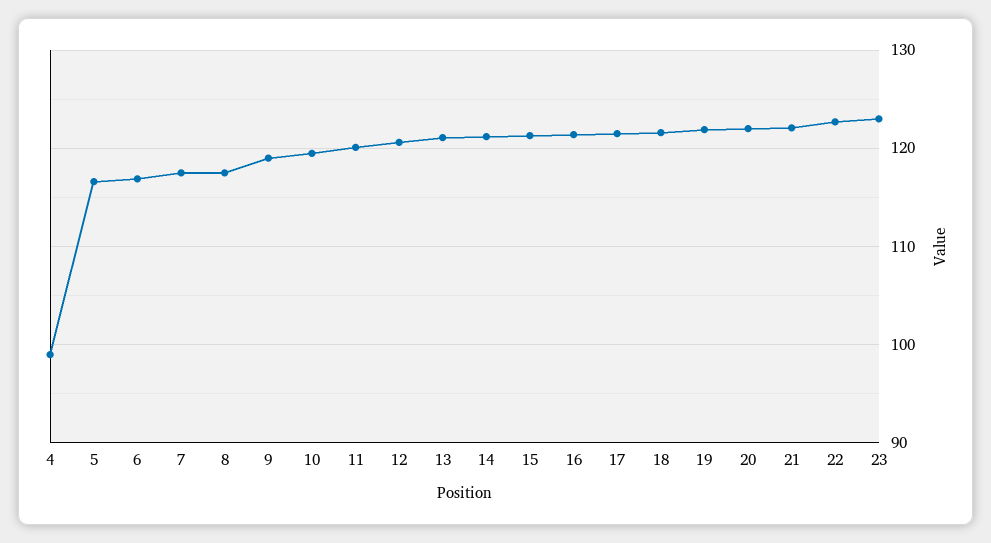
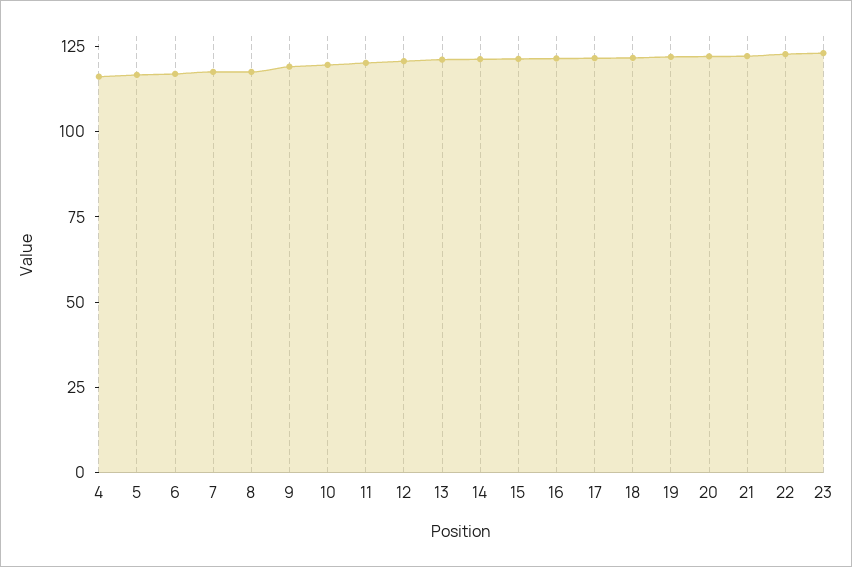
  {
-   "4": 99,
+   "4": 115,
    "5": 117,
    "6": 117,
    "7": 118,
    "8": 118,
    "9": 119,
    "10": 120,
    "11": 120,
    "12": 121,
    "13": 121,
    "14": 121,
    "15": 121,
    "16": 121,
    "17": 122,
    "18": 122,
    "19": 122,
    "20": 122,
    "21": 122,
    "22": 123,
    "23": 123
  }

